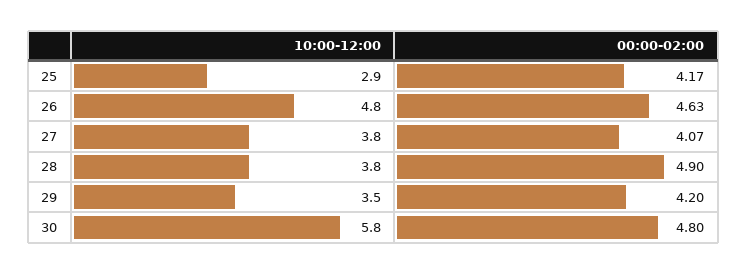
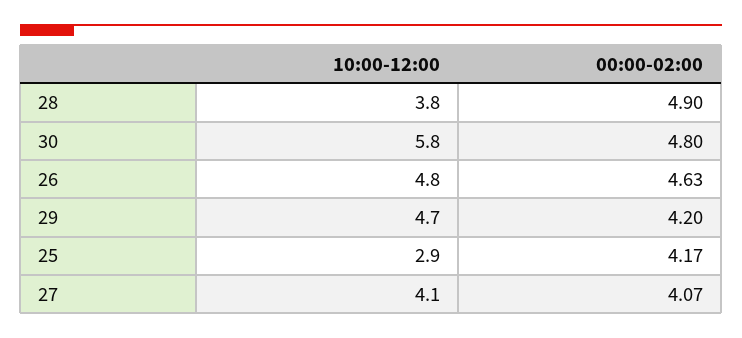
  {
    "10:00-12:00": {
      "25": 2.9,
      "26": 4.8,
-     "27": 3.8,
+     "27": 4.1,
      "28": 3.8,
-     "29": 3.5,
+     "29": 4.7,
      "30": 5.8
    },
    "00:00-02:00": {
      "25": 4.17,
      "26": 4.63,
      "27": 4.07,
      "28": 4.9,
      "29": 4.2,
      "30": 4.8
    }
  }

